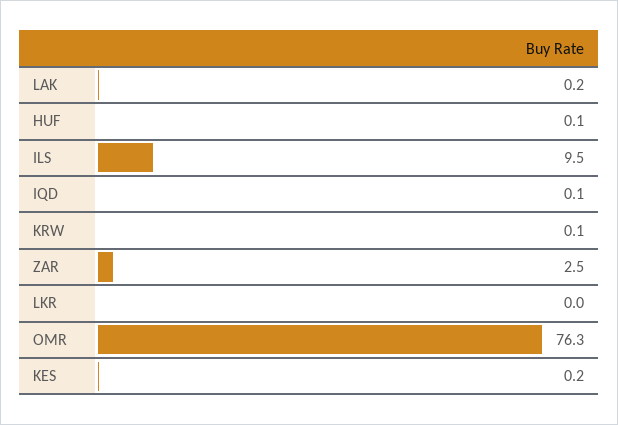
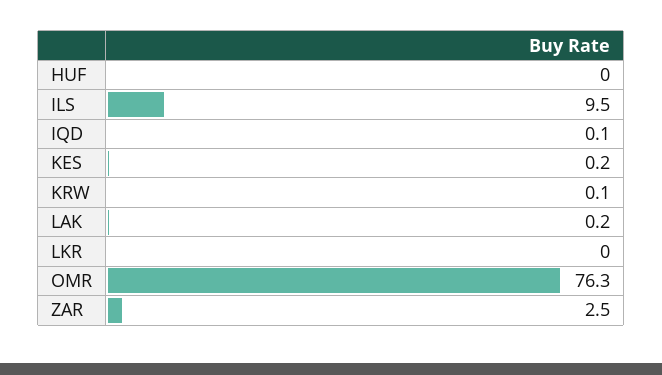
  {
    "LAK": 0.2,
-   "HUF": 0.1,
+   "HUF": 0,
    "ILS": 9.5,
    "IQD": 0.1,
    "KRW": 0.1,
    "ZAR": 2.5,
    "LKR": 0,
    "OMR": 76.3,
    "KES": 0.2
  }

